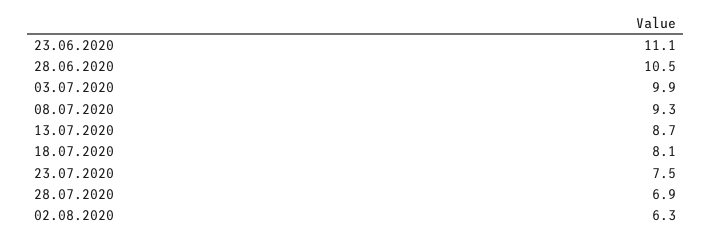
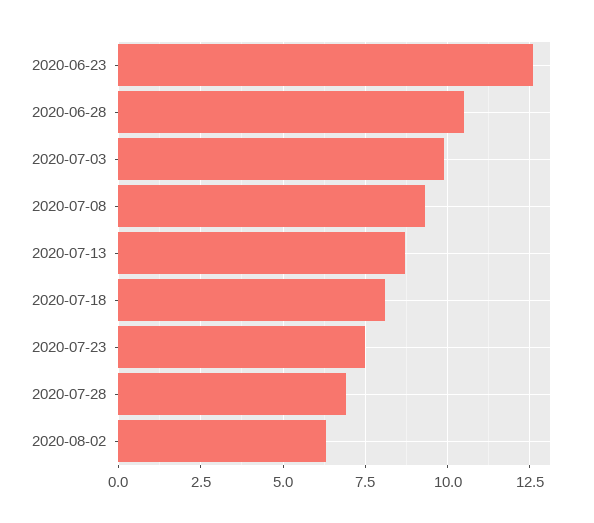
  {
-   "23.06.2020": 11.1,
+   "23.06.2020": 12.5,
    "28.06.2020": 10.5,
    "03.07.2020": 9.9,
    "08.07.2020": 9.3,
    "13.07.2020": 8.7,
    "18.07.2020": 8.1,
    "23.07.2020": 7.5,
    "28.07.2020": 6.9,
    "02.08.2020": 6.3
  }

